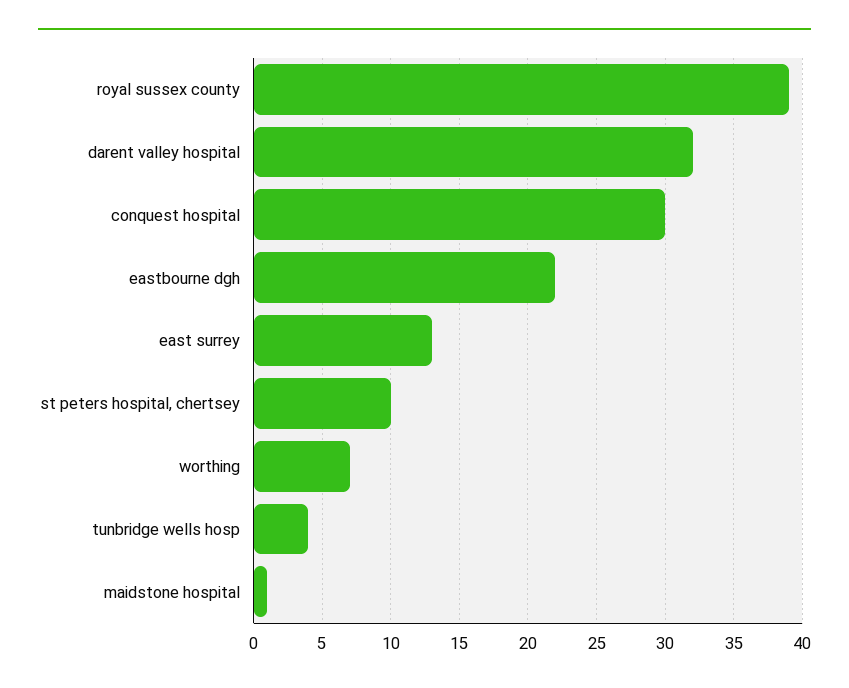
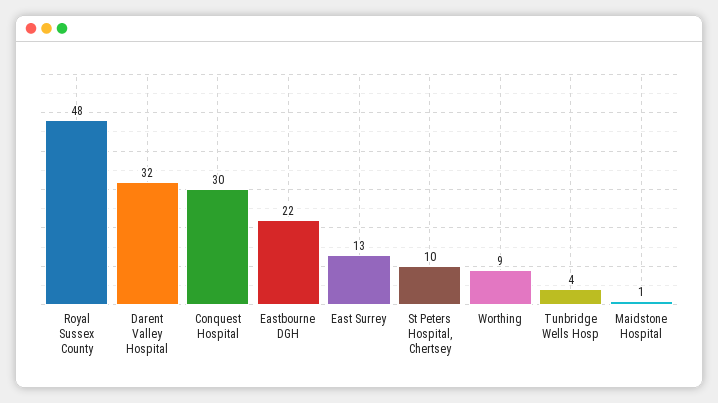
  {
-   "royal sussex county": 39,
+   "royal sussex county": 48,
    "darent valley hospital": 32,
    "conquest hospital": 30,
    "eastbourne dgh": 22,
    "east surrey": 13,
    "st peters hospital, chertsey": 10,
-   "worthing": 7,
+   "worthing": 9,
    "tunbridge wells hosp": 4,
    "maidstone hospital": 1
  }

